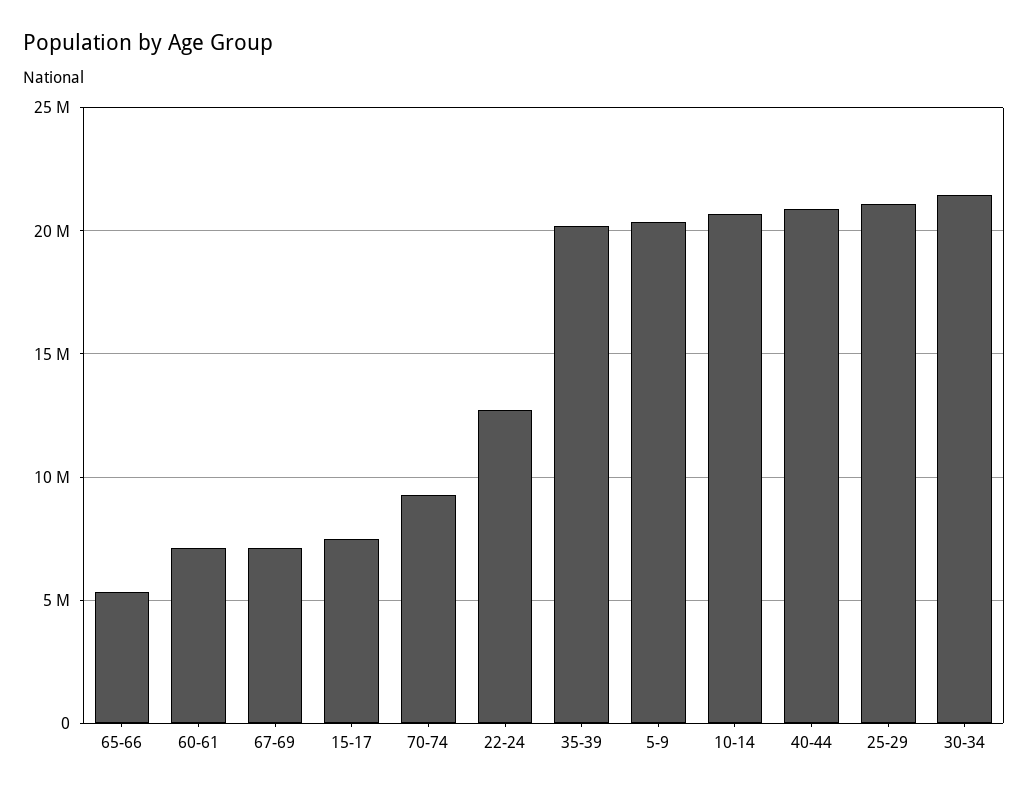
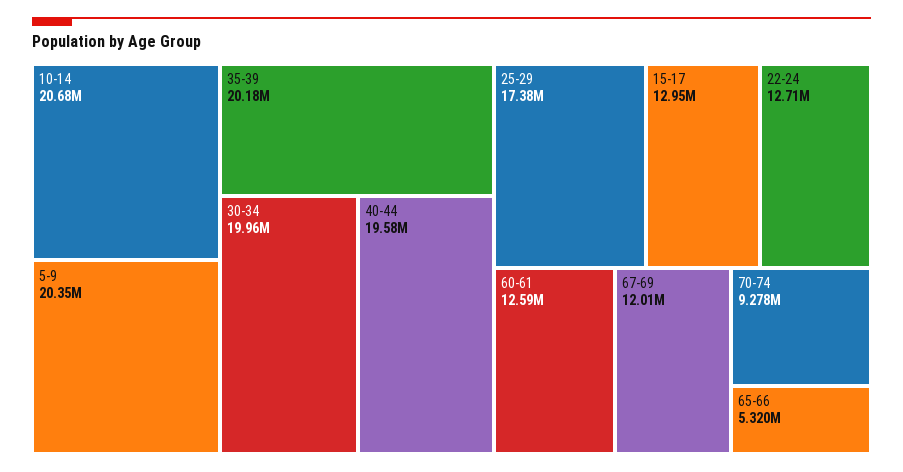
  {
    "65-66": 5320000,
-   "60-61": 7000000,
+   "60-61": 12590000,
-   "67-69": 7000000,
+   "67-69": 12010000,
-   "15-17": 7500000,
+   "15-17": 12950000,
    "70-74": 9278000,
    "22-24": 12710000,
    "35-39": 20180000,
    "5-9": 20350000,
    "10-14": 20680000,
-   "40-44": 21000000,
+   "40-44": 19580000,
-   "25-29": 21000000,
+   "25-29": 17380000,
-   "30-34": 21500000
+   "30-34": 19960000
  }

